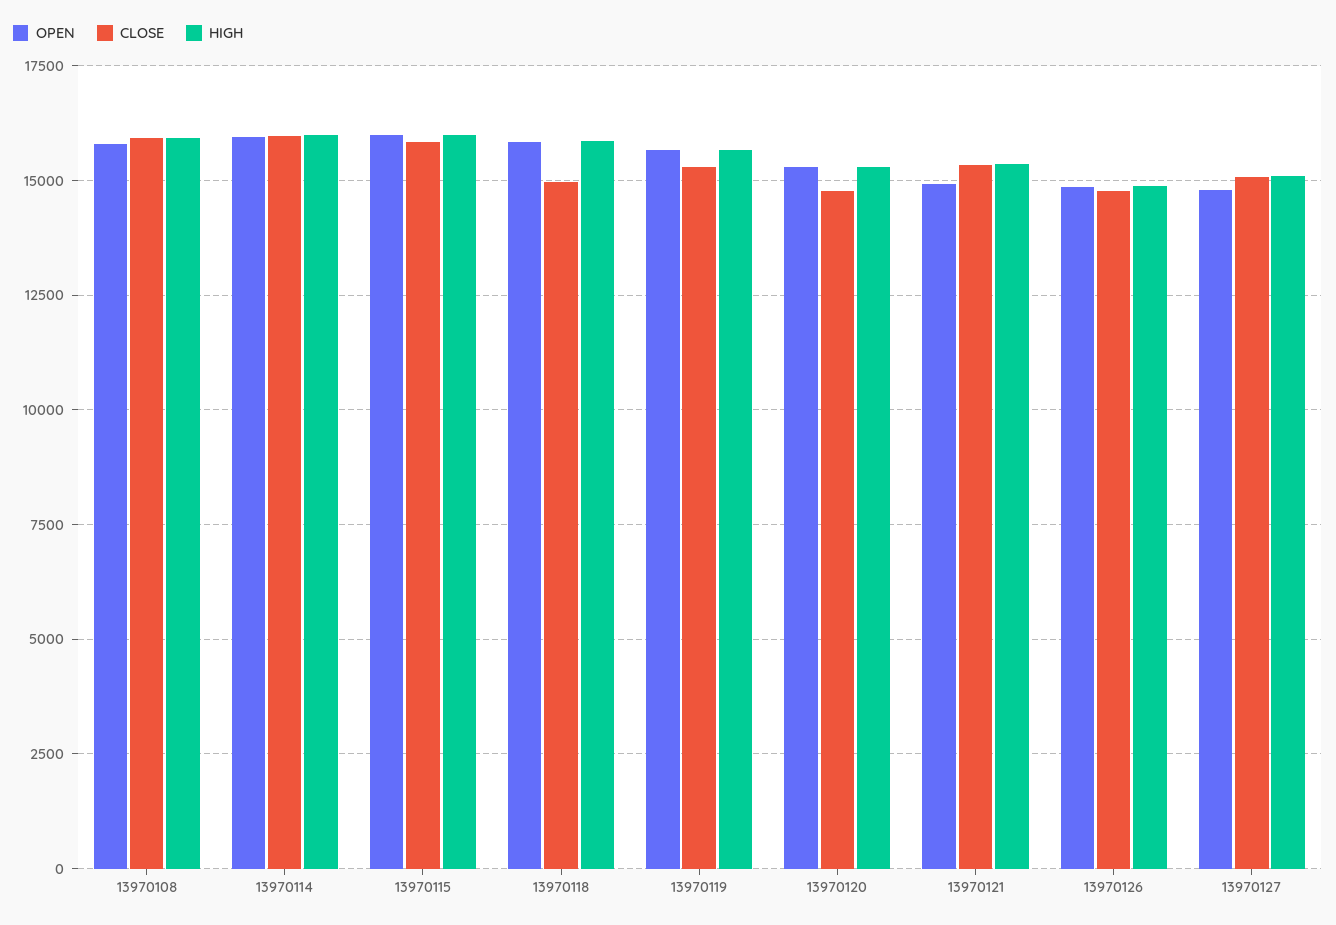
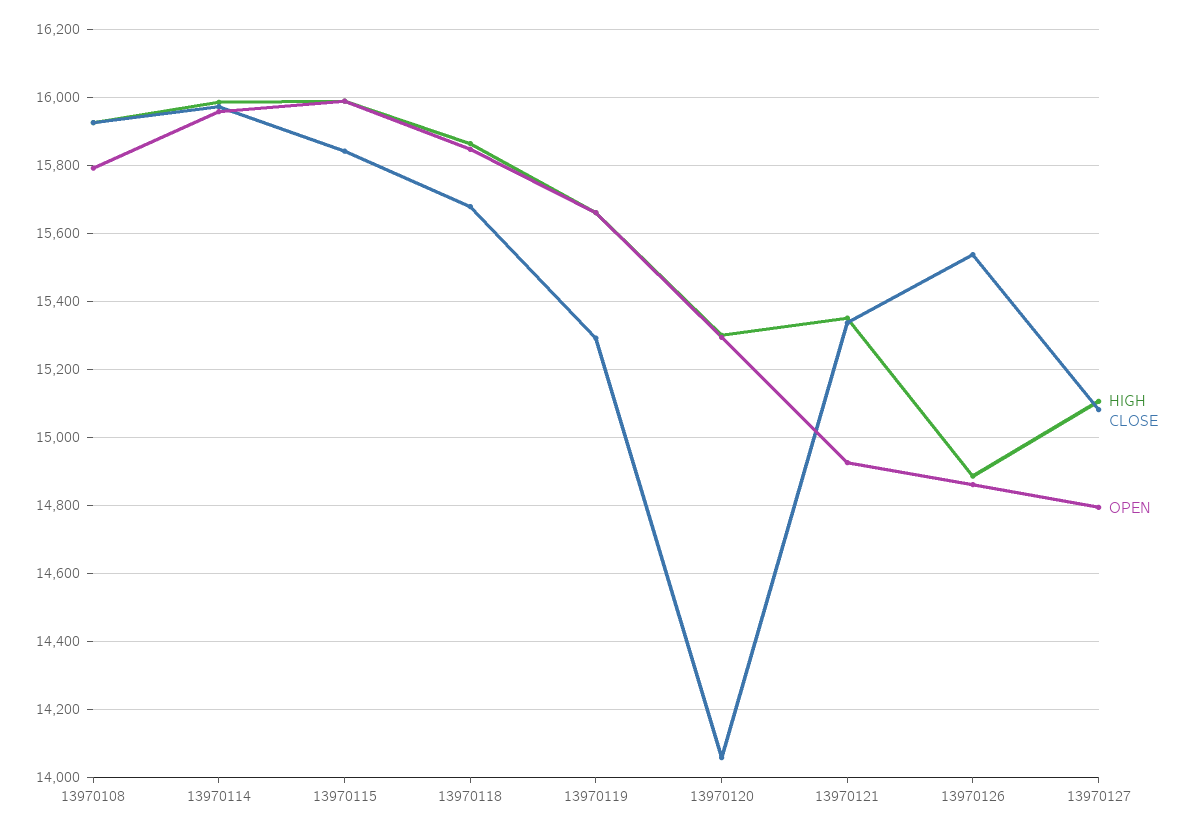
  {
    "OPEN": {
      "13970108": 15800,
      "13970114": 15960,
      "13970115": 15980,
      "13970118": 15840,
      "13970119": 15660,
      "13970120": 15300,
      "13970121": 14920,
      "13970126": 14860,
      "13970127": 14800
    },
    "CLOSE": {
      "13970108": 15920,
      "13970114": 15980,
      "13970115": 15840,
-     "13970118": 15000,
+     "13970118": 15680,
      "13970119": 15300,
-     "13970120": 14750,
+     "13970120": 14060,
      "13970121": 15340,
-     "13970126": 14750,
+     "13970126": 15540,
      "13970127": 15080
    },
    "HIGH": {
      "13970108": 15920,
      "13970114": 15980,
      "13970115": 15980,
      "13970118": 15860,
      "13970119": 15660,
      "13970120": 15300,
      "13970121": 15340,
      "13970126": 14880,
      "13970127": 15100
    }
  }

